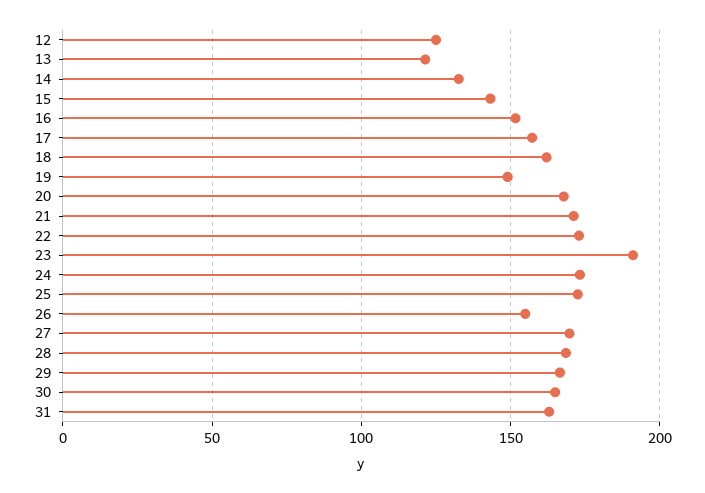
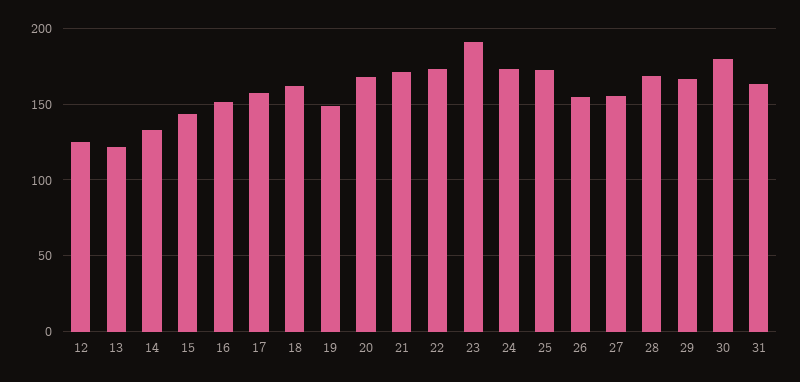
  {
    "12": 125,
    "13": 120,
    "14": 135,
    "15": 145,
    "16": 150,
    "17": 155,
    "18": 160,
    "19": 150,
    "20": 170,
    "21": 170,
    "22": 175,
    "23": 190,
    "24": 175,
    "25": 175,
    "26": 155,
-   "27": 170,
+   "27": 155,
    "28": 170,
    "29": 165,
-   "30": 165,
+   "30": 180,
    "31": 165
  }

